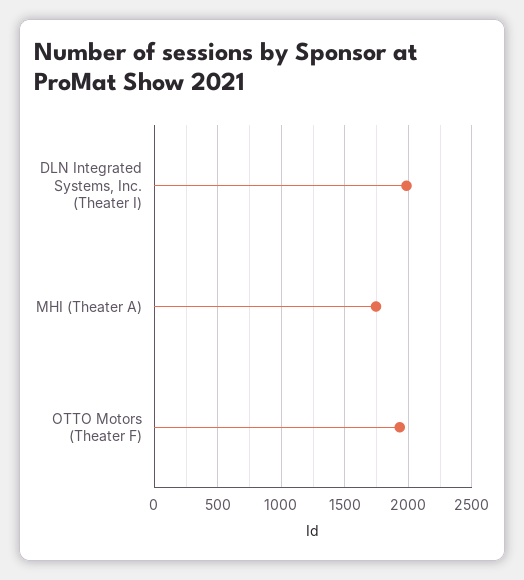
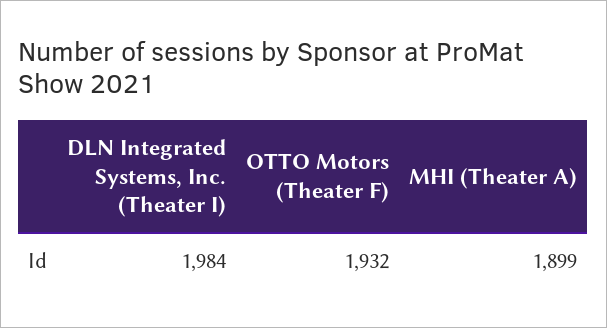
  {
    "DLN Integrated Systems, Inc. (Theater I)": 1984,
-   "MHI (Theater A)": 1750,
+   "MHI (Theater A)": 1899,
    "OTTO Motors (Theater F)": 1932
  }

